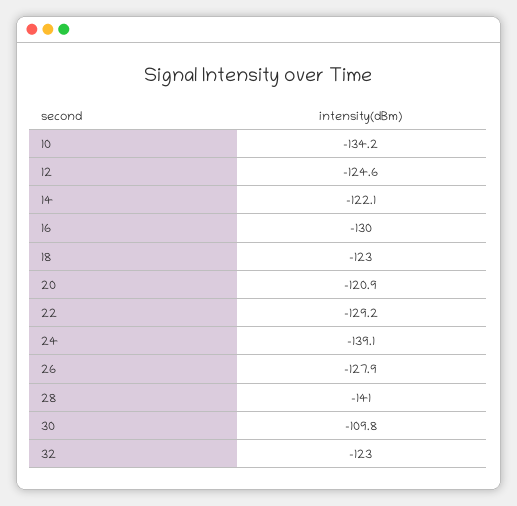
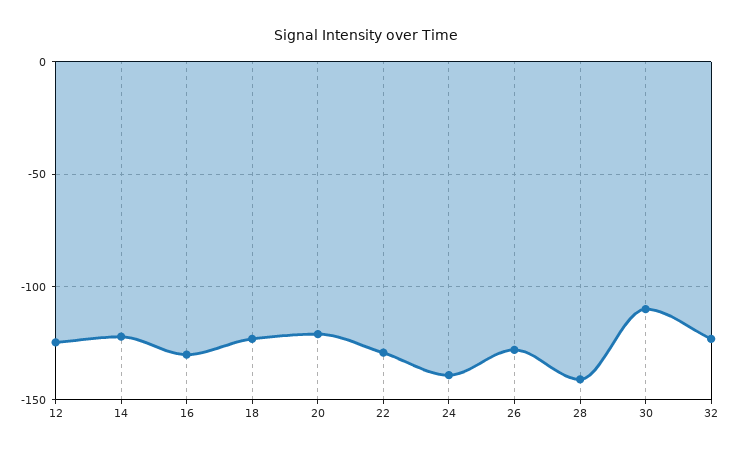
  {
-   "10": -134.2,
    "12": -124.6,
    "14": -122.1,
    "16": -130,
    "18": -123,
    "20": -120.9,
    "22": -129.2,
    "24": -139.1,
    "26": -127.9,
    "28": -141,
    "30": -109.8,
    "32": -123
  }

